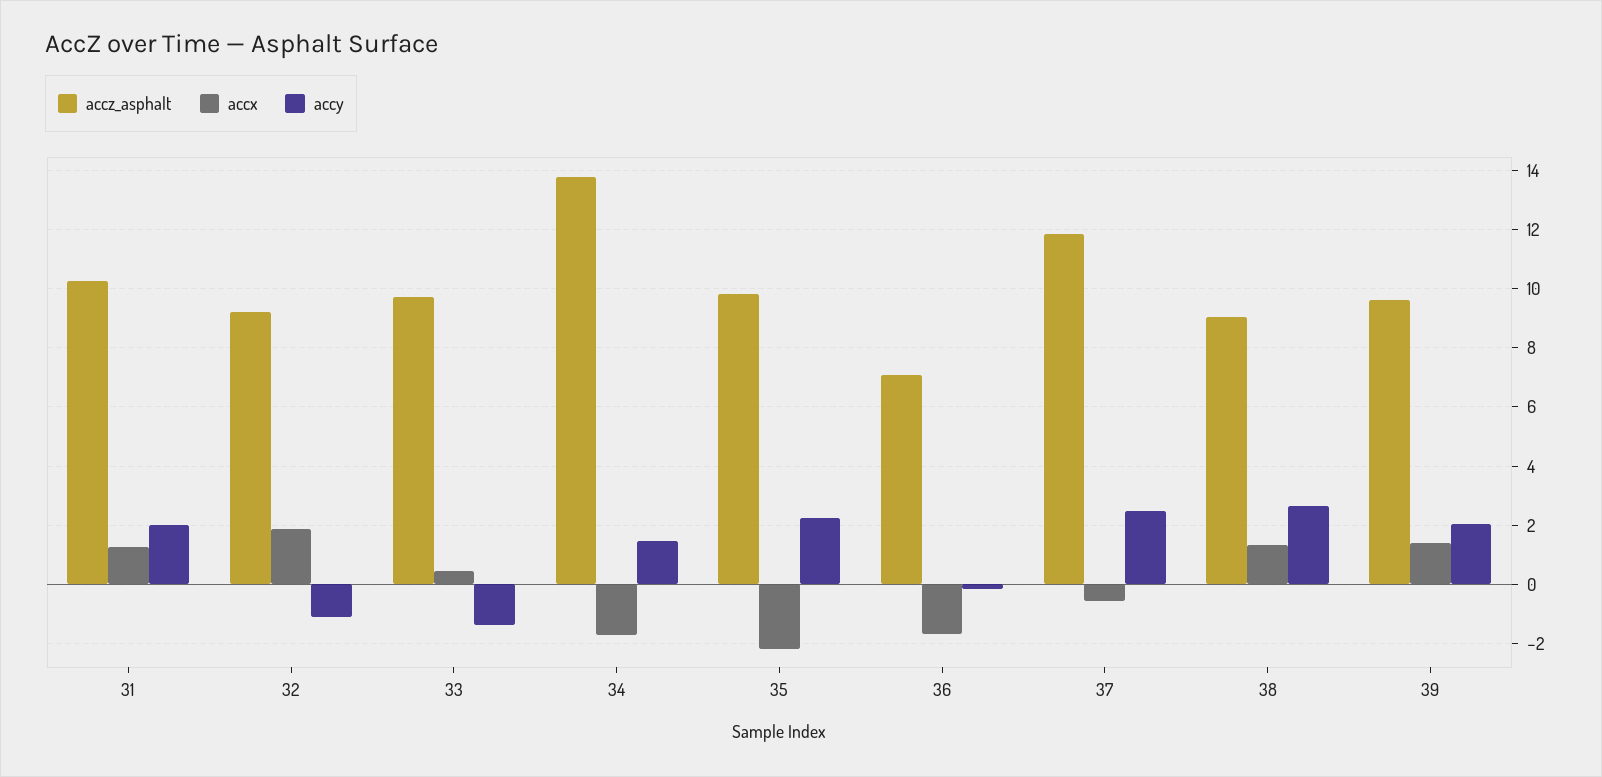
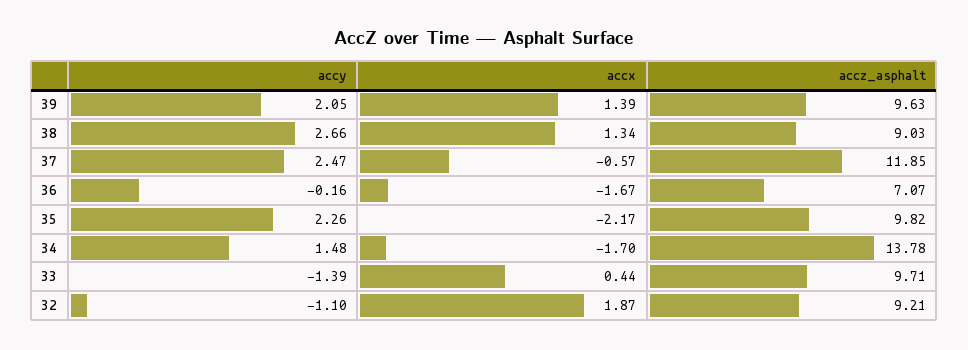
  {
    "accz_asphalt": {
-     "31": 10.25,
      "32": 9.21,
      "33": 9.71,
      "34": 13.78,
      "35": 9.82,
      "36": 7.07,
      "37": 11.85,
      "38": 9.03,
      "39": 9.63
    },
    "accx": {
-     "31": 1.25,
      "32": 1.87,
      "33": 0.44,
      "34": -1.7,
      "35": -2.17,
      "36": -1.67,
      "37": -0.57,
      "38": 1.34,
      "39": 1.39
    },
    "accy": {
-     "31": 2,
      "32": -1.1,
      "33": -1.39,
      "34": 1.48,
      "35": 2.26,
      "36": -0.16,
      "37": 2.47,
      "38": 2.66,
      "39": 2.05
    }
  }

